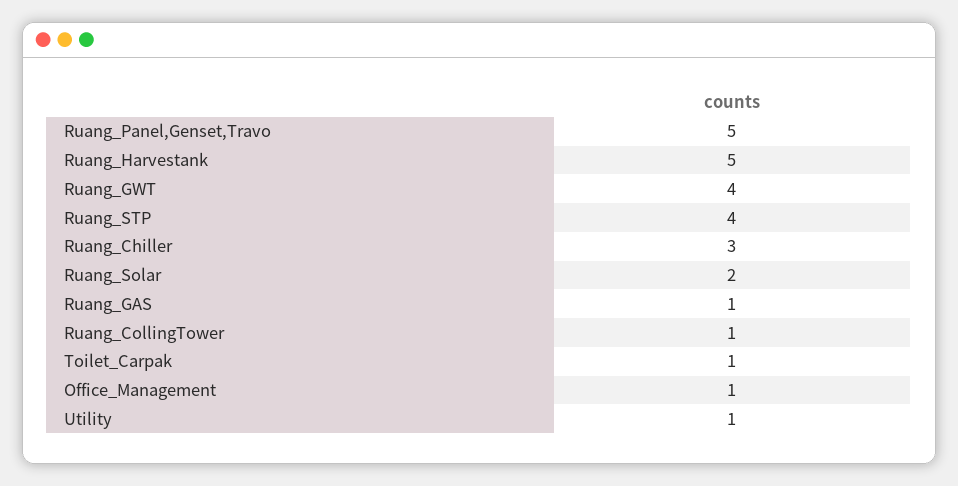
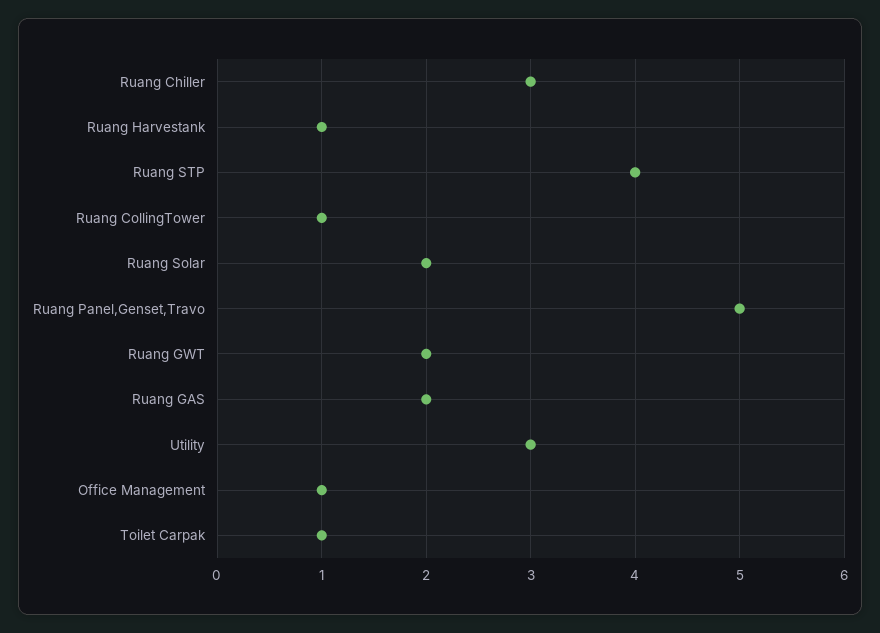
  {
    "Ruang_Panel,Genset,Travo": 5,
-   "Ruang_Harvestank": 5,
+   "Ruang_Harvestank": 1,
-   "Ruang_GWT": 4,
+   "Ruang_GWT": 2,
    "Ruang_STP": 4,
    "Ruang_Chiller": 3,
    "Ruang_Solar": 2,
-   "Ruang_GAS": 1,
+   "Ruang_GAS": 2,
    "Ruang_CollingTower": 1,
    "Toilet_Carpak": 1,
    "Office_Management": 1,
-   "Utility": 1
+   "Utility": 3
  }

